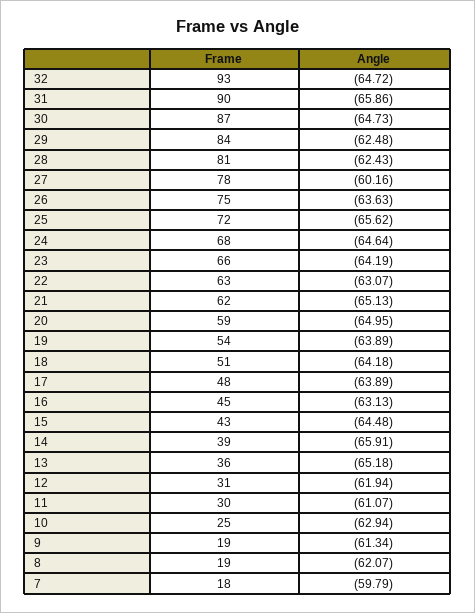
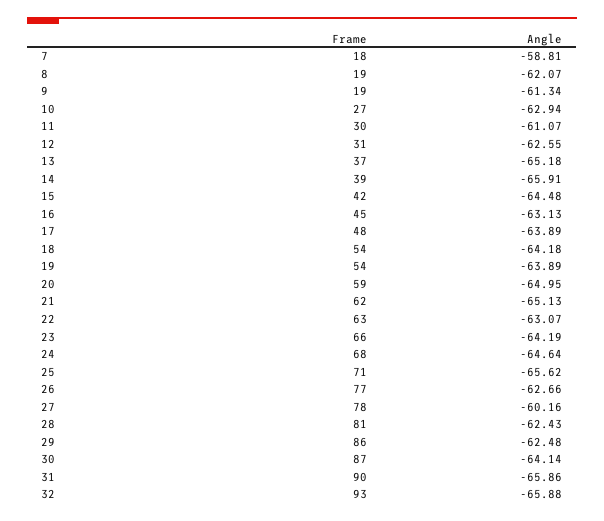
  {
    "Frame": {
      "32": 93,
      "31": 90,
      "30": 87,
-     "29": 84,
+     "29": 86,
      "28": 81,
      "27": 78,
-     "26": 75,
+     "26": 77,
-     "25": 72,
+     "25": 71,
      "24": 68,
      "23": 66,
      "22": 63,
      "21": 62,
      "20": 59,
      "19": 54,
-     "18": 51,
+     "18": 54,
      "17": 48,
      "16": 45,
-     "15": 43,
+     "15": 42,
      "14": 39,
-     "13": 36,
+     "13": 37,
      "12": 31,
      "11": 30,
-     "10": 25,
+     "10": 27,
      "9": 19,
      "8": 19,
      "7": 18
    },
    "Angle": {
-     "32": -64.72,
+     "32": -65.88,
      "31": -65.86,
-     "30": -64.73,
+     "30": -64.14,
      "29": -62.48,
      "28": -62.43,
      "27": -60.16,
-     "26": -63.63,
+     "26": -62.66,
      "25": -65.62,
      "24": -64.64,
      "23": -64.19,
      "22": -63.07,
      "21": -65.13,
      "20": -64.95,
      "19": -63.89,
      "18": -64.18,
      "17": -63.89,
      "16": -63.13,
      "15": -64.48,
      "14": -65.91,
      "13": -65.18,
-     "12": -61.94,
+     "12": -62.55,
      "11": -61.07,
      "10": -62.94,
      "9": -61.34,
      "8": -62.07,
-     "7": -59.79
+     "7": -58.81
    }
  }

